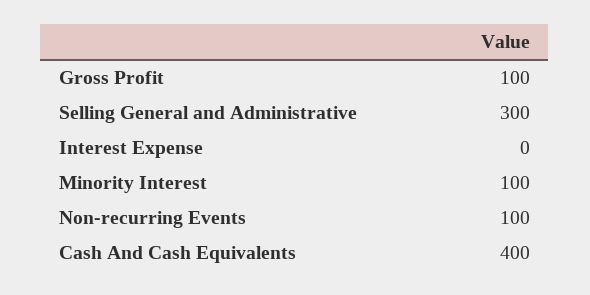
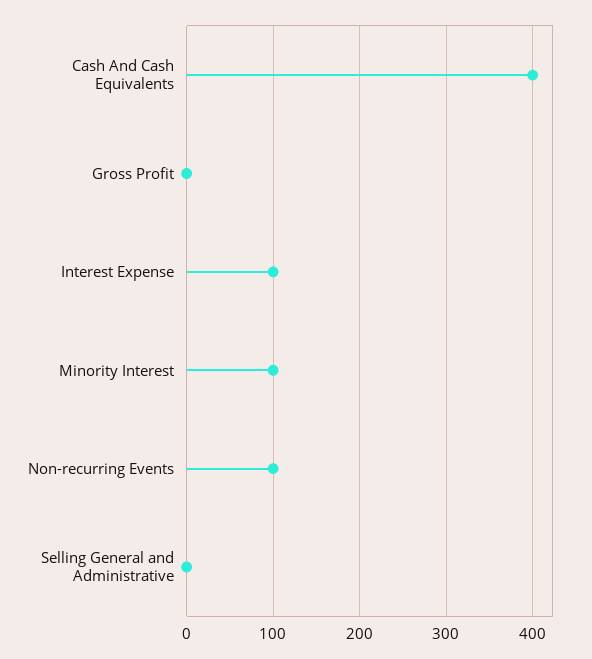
  {
-   "Gross Profit": 100,
+   "Gross Profit": 0,
-   "Selling General and Administrative": 300,
+   "Selling General and Administrative": 0,
-   "Interest Expense": 0,
+   "Interest Expense": 100,
    "Minority Interest": 100,
    "Non-recurring Events": 100,
    "Cash And Cash Equivalents": 400
  }

